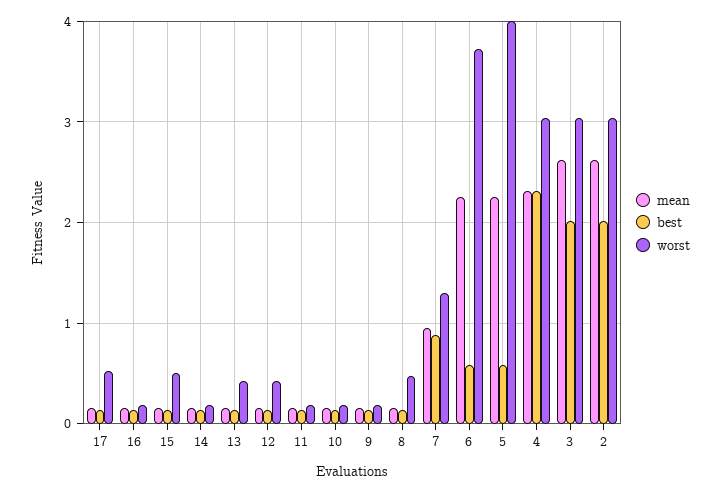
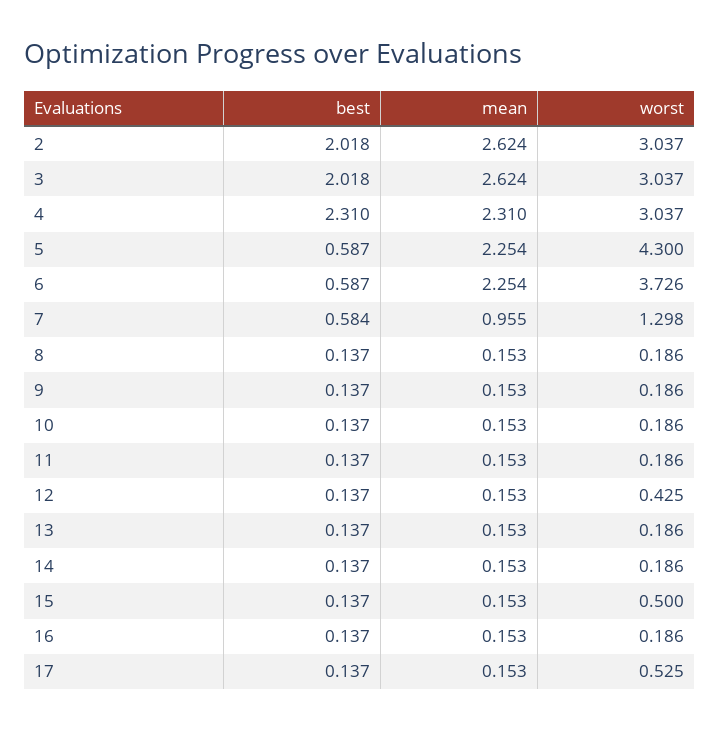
  {
    "mean": {
      "17": 0.153,
      "16": 0.153,
      "15": 0.153,
      "14": 0.153,
      "13": 0.153,
      "12": 0.153,
      "11": 0.153,
      "10": 0.153,
      "9": 0.153,
      "8": 0.153,
      "7": 0.955,
      "6": 2.254,
      "5": 2.254,
      "4": 2.31,
      "3": 2.624,
      "2": 2.624
    },
    "best": {
      "17": 0.137,
      "16": 0.137,
      "15": 0.137,
      "14": 0.137,
      "13": 0.137,
      "12": 0.137,
      "11": 0.137,
      "10": 0.137,
      "9": 0.137,
      "8": 0.137,
-     "7": 0.9,
+     "7": 0.584,
      "6": 0.587,
      "5": 0.587,
      "4": 2.31,
      "3": 2.018,
      "2": 2.018
    },
    "worst": {
      "17": 0.525,
      "16": 0.186,
      "15": 0.5,
      "14": 0.186,
-     "13": 0.4,
+     "13": 0.186,
      "12": 0.425,
      "11": 0.186,
      "10": 0.186,
      "9": 0.186,
-     "8": 0.5,
+     "8": 0.186,
      "7": 1.298,
      "6": 3.726,
-     "5": 4,
+     "5": 4.3,
      "4": 3.037,
      "3": 3.037,
      "2": 3.037
    }
  }

